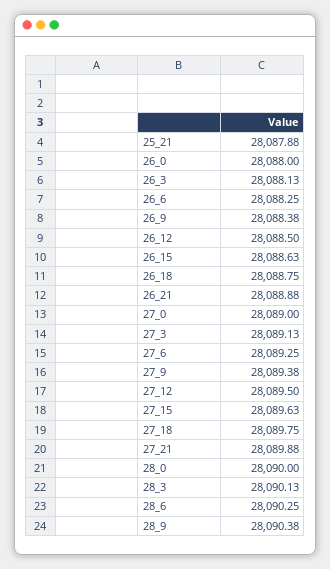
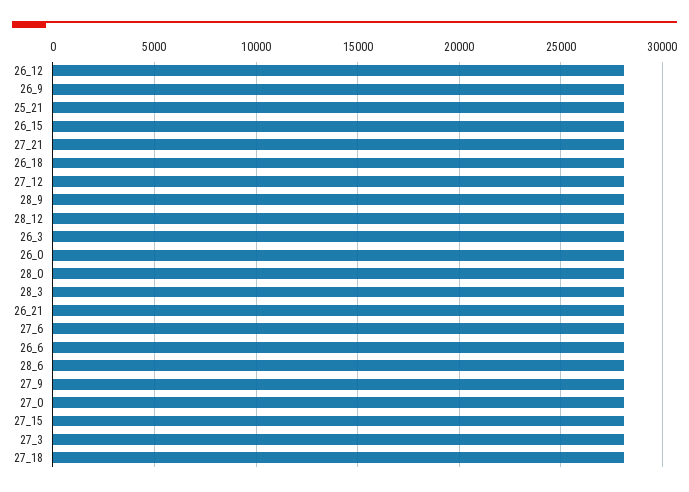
  {
    "25_21": 28087.88,
    "26_0": 28088,
    "26_3": 28088.13,
    "26_6": 28088.25,
    "26_9": 28088.38,
    "26_12": 28088.5,
    "26_15": 28088.63,
    "26_18": 28088.75,
    "26_21": 28088.88,
    "27_0": 28089,
    "27_3": 28089.13,
    "27_6": 28089.25,
    "27_9": 28089.38,
    "27_12": 28089.5,
    "27_15": 28089.63,
    "27_18": 28089.75,
    "27_21": 28089.88,
    "28_0": 28090,
    "28_3": 28090.13,
    "28_6": 28090.25,
-   "28_9": 28090.38
+   "28_9": 28090.38,
+   "28_12": 28000
  }

